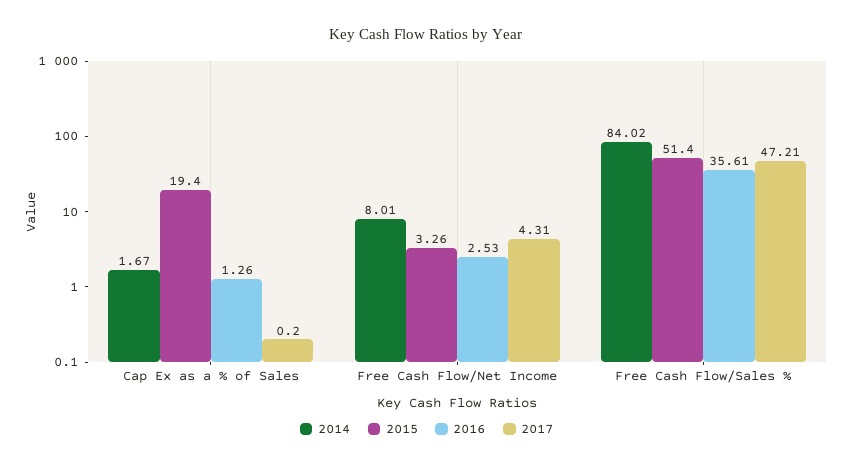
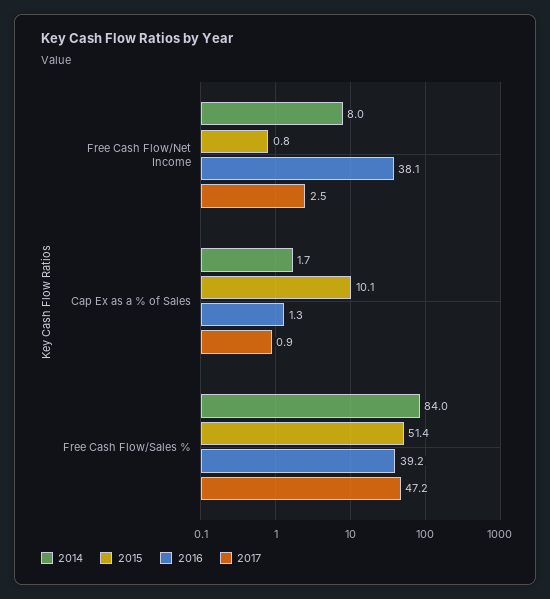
  {
    "2014": {
      "Cap Ex as a % of Sales": 1.67,
      "Free Cash Flow/Net Income": 8.01,
      "Free Cash Flow/Sales %": 84.02
    },
    "2015": {
-     "Cap Ex as a % of Sales": 19.4,
+     "Cap Ex as a % of Sales": 10.1,
-     "Free Cash Flow/Net Income": 3.26,
+     "Free Cash Flow/Net Income": 0.8,
      "Free Cash Flow/Sales %": 51.4
    },
    "2016": {
      "Cap Ex as a % of Sales": 1.26,
-     "Free Cash Flow/Net Income": 2.53,
+     "Free Cash Flow/Net Income": 38.1,
-     "Free Cash Flow/Sales %": 35.61
+     "Free Cash Flow/Sales %": 39.2
    },
    "2017": {
-     "Cap Ex as a % of Sales": 0.2,
+     "Cap Ex as a % of Sales": 0.9,
-     "Free Cash Flow/Net Income": 4.31,
+     "Free Cash Flow/Net Income": 2.5,
      "Free Cash Flow/Sales %": 47.21
    }
  }

